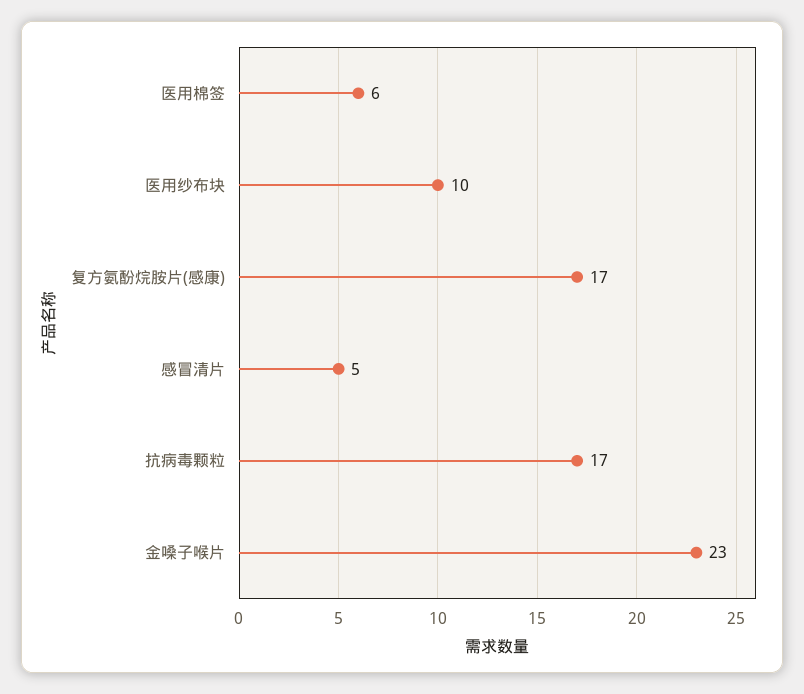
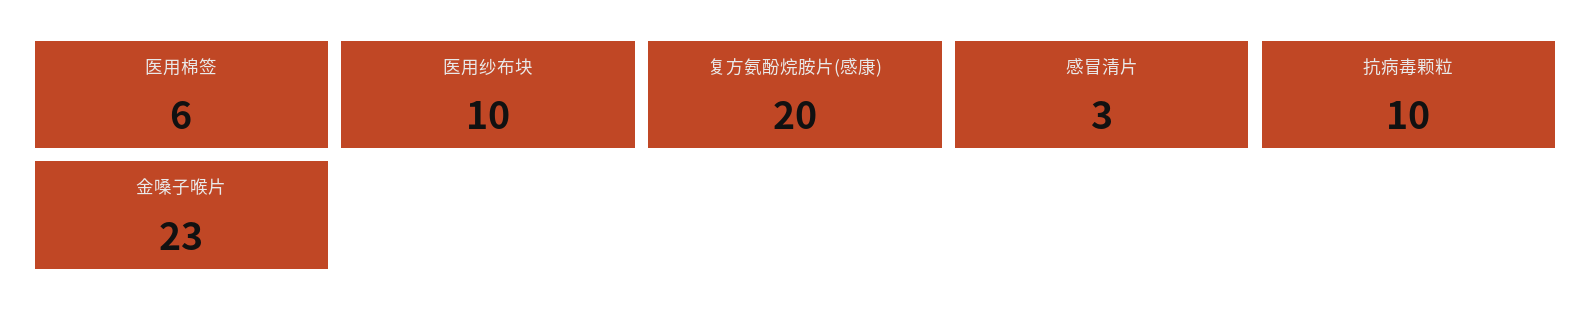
  {
    "医用棉签": 6,
    "医用纱布块": 10,
-   "复方氨酚烷胺片(感康)": 17,
+   "复方氨酚烷胺片(感康)": 20,
-   "感冒清片": 5,
+   "感冒清片": 3,
-   "抗病毒颗粒": 17,
+   "抗病毒颗粒": 10,
    "金嗓子喉片": 23
  }

